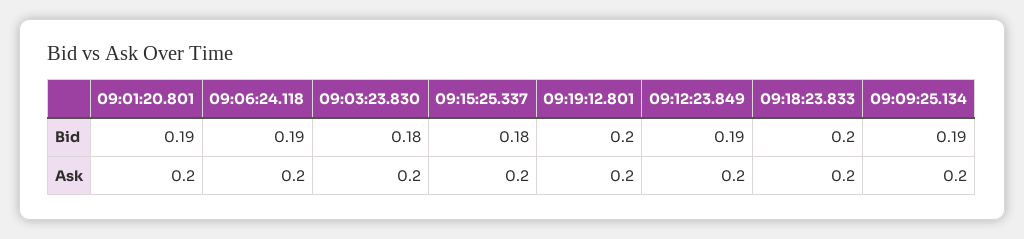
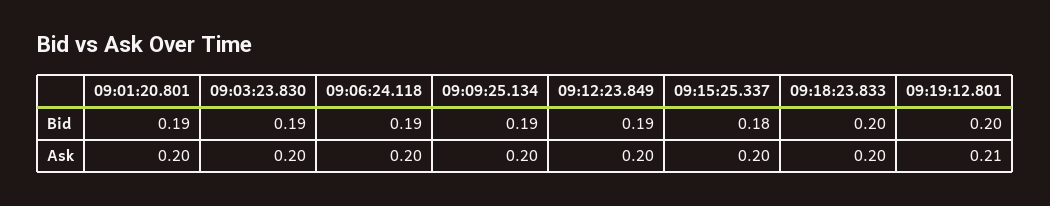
  {
    "09:01:20.801": {
      "Bid": 0.19,
      "Ask": 0.2
    },
    "09:06:24.118": {
      "Bid": 0.19,
      "Ask": 0.2
    },
    "09:03:23.830": {
-     "Bid": 0.18,
+     "Bid": 0.19,
      "Ask": 0.2
    },
    "09:15:25.337": {
      "Bid": 0.18,
      "Ask": 0.2
    },
    "09:19:12.801": {
      "Bid": 0.2,
-     "Ask": 0.2
+     "Ask": 0.21
    },
    "09:12:23.849": {
      "Bid": 0.19,
      "Ask": 0.2
    },
    "09:18:23.833": {
      "Bid": 0.2,
      "Ask": 0.2
    },
    "09:09:25.134": {
      "Bid": 0.19,
      "Ask": 0.2
    }
  }

